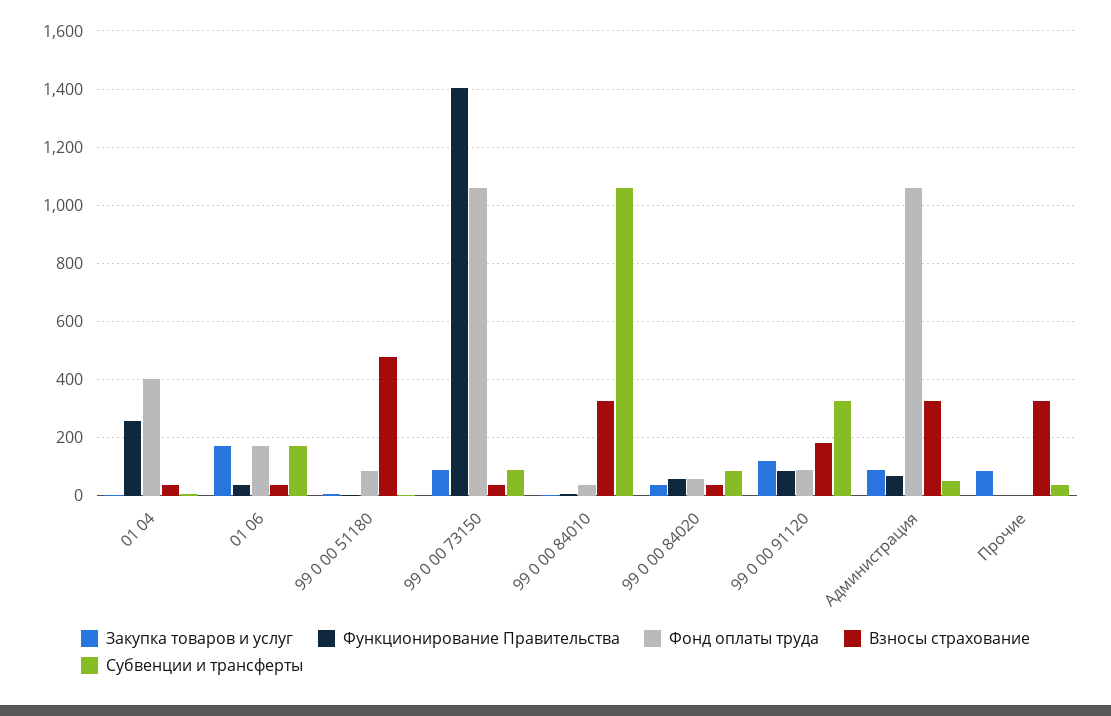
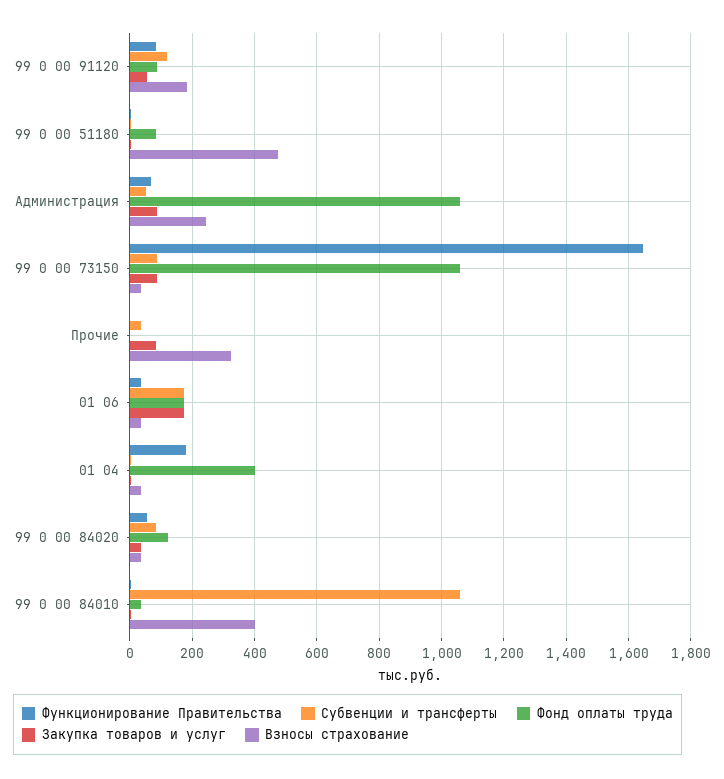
  {
    "Закупка товаров и услуг": {
      "01 04": 0,
      "01 06": 180,
      "99 0 00 51180": 0,
      "99 0 00 73150": 80,
      "99 0 00 84010": 0,
      "99 0 00 84020": 40,
-     "99 0 00 91120": 125,
+     "99 0 00 91120": 60,
      "Администрация": 80,
      "Прочие": 80
    },
    "Функционирование Правительства": {
-     "01 04": 250,
+     "01 04": 180,
      "01 06": 40,
      "99 0 00 51180": 0,
-     "99 0 00 73150": 1400,
+     "99 0 00 73150": 1640,
      "99 0 00 84010": 0,
      "99 0 00 84020": 60,
      "99 0 00 91120": 80,
      "Администрация": 60,
      "Прочие": 0
    },
    "Фонд оплаты труда": {
      "01 04": 400,
      "01 06": 180,
      "99 0 00 51180": 80,
      "99 0 00 73150": 1060,
      "99 0 00 84010": 40,
-     "99 0 00 84020": 50,
+     "99 0 00 84020": 120,
      "99 0 00 91120": 80,
      "Администрация": 1060,
      "Прочие": 0
    },
    "Взносы страхование": {
      "01 04": 40,
      "01 06": 40,
      "99 0 00 51180": 480,
      "99 0 00 73150": 40,
-     "99 0 00 84010": 325,
+     "99 0 00 84010": 400,
      "99 0 00 84020": 40,
      "99 0 00 91120": 180,
-     "Администрация": 325,
+     "Администрация": 240,
      "Прочие": 320
    },
    "Субвенции и трансферты": {
      "01 04": 0,
      "01 06": 180,
      "99 0 00 51180": 0,
      "99 0 00 73150": 80,
      "99 0 00 84010": 1060,
      "99 0 00 84020": 80,
-     "99 0 00 91120": 325,
+     "99 0 00 91120": 120,
      "Администрация": 60,
      "Прочие": 40
    }
  }

